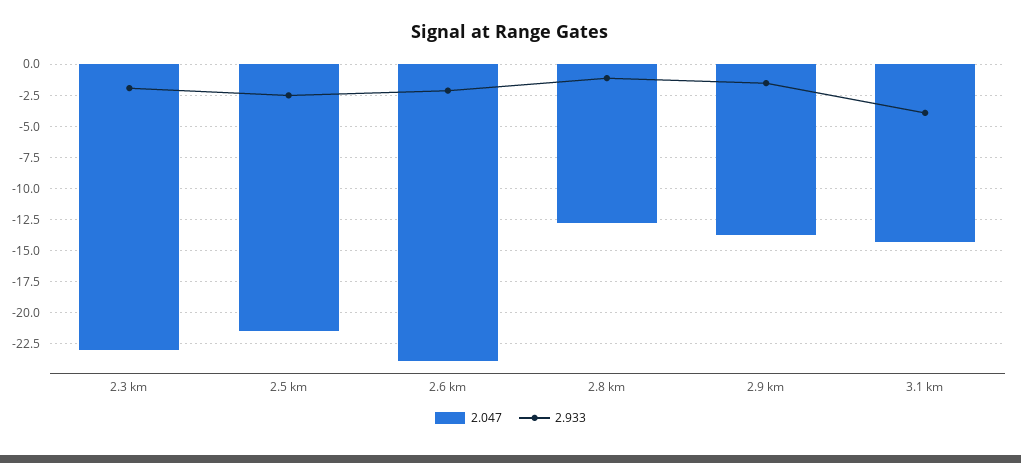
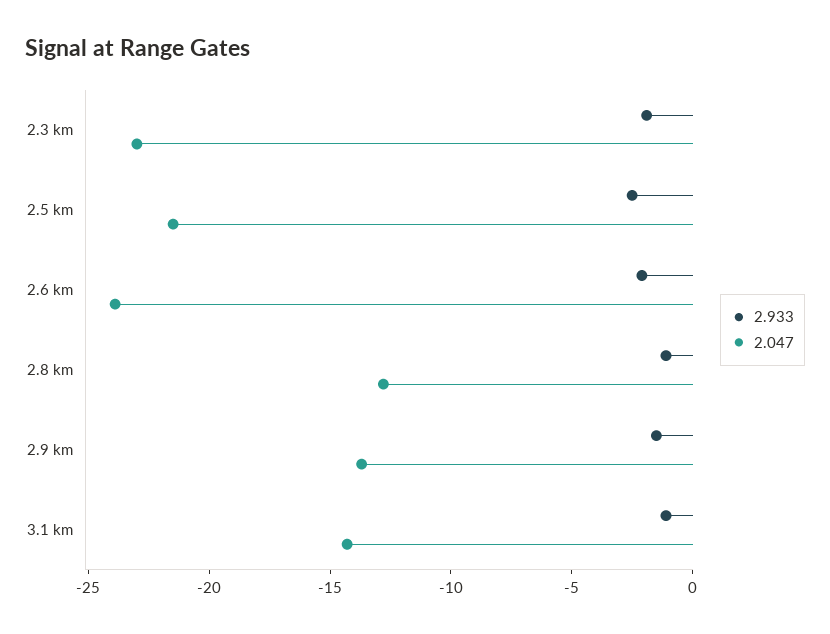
  {
    "2.047": {
      "2.3 km": -23,
      "2.5 km": -21.5,
      "2.6 km": -24,
      "2.8 km": -13,
      "2.9 km": -13.5,
      "3.1 km": -14.5
    },
    "2.933": {
      "2.3 km": -2,
      "2.5 km": -2.5,
      "2.6 km": -2,
      "2.8 km": -1,
      "2.9 km": -1.5,
-     "3.1 km": -4
+     "3.1 km": -1
    }
  }

